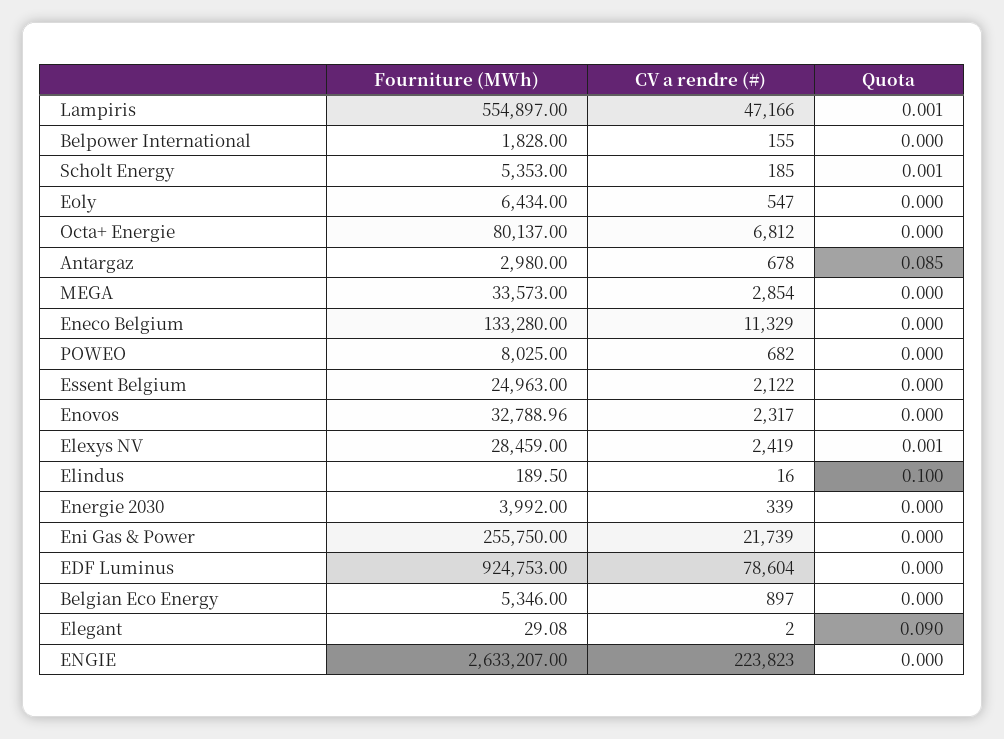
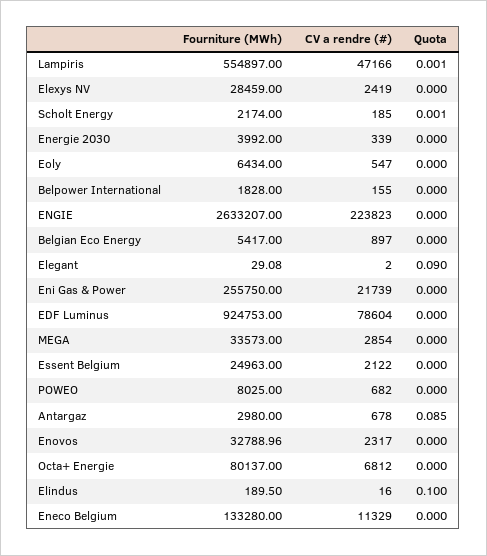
  {
    "Fourniture (MWh)": {
      "Lampiris": 554897,
      "Belpower International": 1828,
-     "Scholt Energy": 5353,
+     "Scholt Energy": 2174,
      "Eoly": 6434,
      "Octa+ Energie": 80137,
      "Antargaz": 2980,
      "MEGA": 33573,
      "Eneco Belgium": 133280,
      "POWEO": 8025,
      "Essent Belgium": 24963,
      "Enovos": 32788.96,
      "Elexys NV": 28459,
      "Elindus": 189.5,
      "Energie 2030": 3992,
      "Eni Gas & Power": 255750,
      "EDF Luminus": 924753,
-     "Belgian Eco Energy": 5346,
+     "Belgian Eco Energy": 5417,
      "Elegant": 29.08,
      "ENGIE": 2633207
    },
    "CV a rendre (#)": {
      "Lampiris": 47166,
      "Belpower International": 155,
      "Scholt Energy": 185,
      "Eoly": 547,
      "Octa+ Energie": 6812,
      "Antargaz": 678,
      "MEGA": 2854,
      "Eneco Belgium": 11329,
      "POWEO": 682,
      "Essent Belgium": 2122,
      "Enovos": 2317,
      "Elexys NV": 2419,
      "Elindus": 16,
      "Energie 2030": 339,
      "Eni Gas & Power": 21739,
      "EDF Luminus": 78604,
      "Belgian Eco Energy": 897,
      "Elegant": 2,
      "ENGIE": 223823
    },
    "Quota": {
      "Lampiris": 0.001,
      "Belpower International": 0,
      "Scholt Energy": 0.001,
      "Eoly": 0,
      "Octa+ Energie": 0,
      "Antargaz": 0.085,
      "MEGA": 0,
      "Eneco Belgium": 0,
      "POWEO": 0,
      "Essent Belgium": 0,
      "Enovos": 0,
-     "Elexys NV": 0.001,
+     "Elexys NV": 0,
      "Elindus": 0.1,
      "Energie 2030": 0,
      "Eni Gas & Power": 0,
      "EDF Luminus": 0,
      "Belgian Eco Energy": 0,
      "Elegant": 0.09,
      "ENGIE": 0
    }
  }

